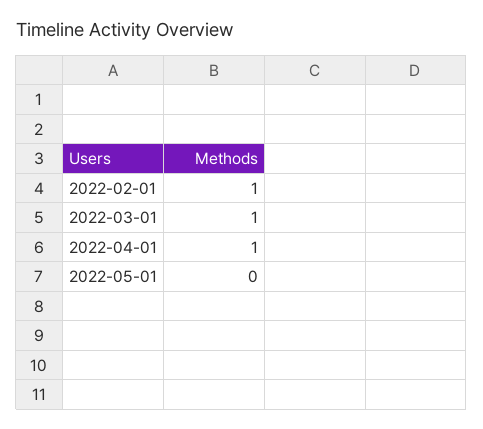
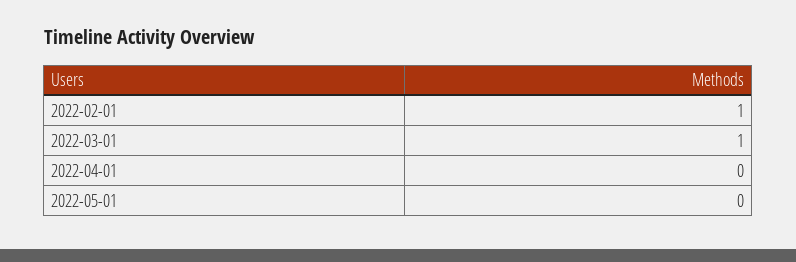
  {
    "2022-02-01": 1,
    "2022-03-01": 1,
-   "2022-04-01": 1,
+   "2022-04-01": 0,
    "2022-05-01": 0
  }

